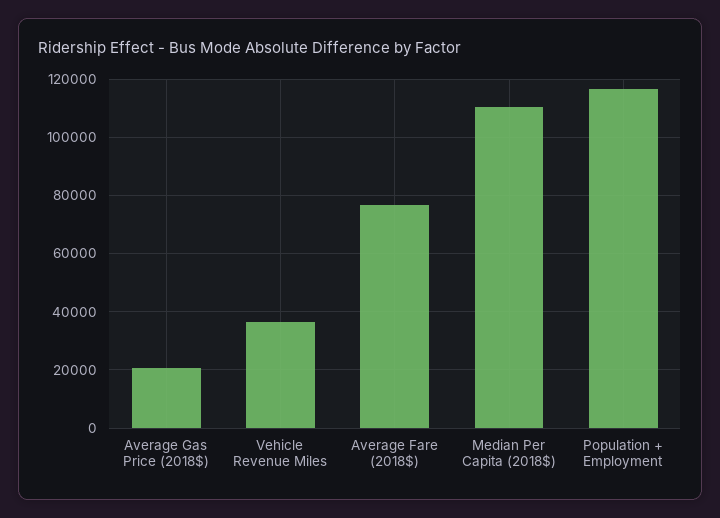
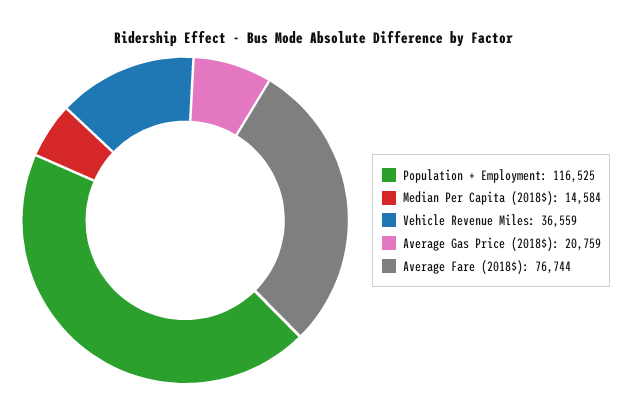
  {
    "Average Gas Price (2018$)": 20759,
    "Vehicle Revenue Miles": 36559,
    "Average Fare (2018$)": 76744,
-   "Median Per Capita (2018$)": 110000,
+   "Median Per Capita (2018$)": 14584,
    "Population + Employment": 116525
  }

